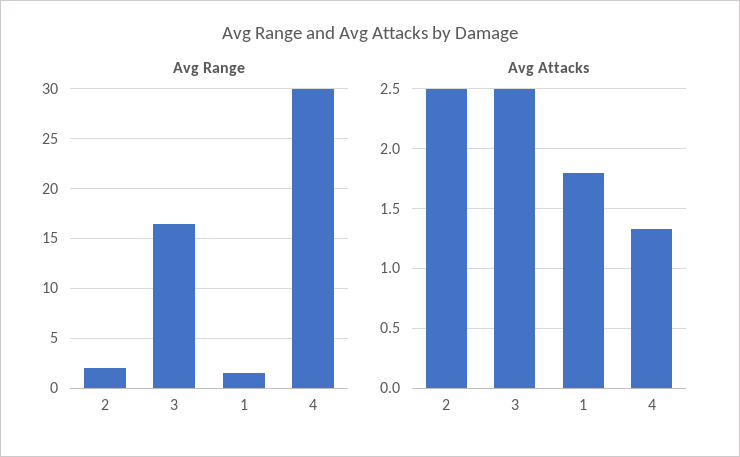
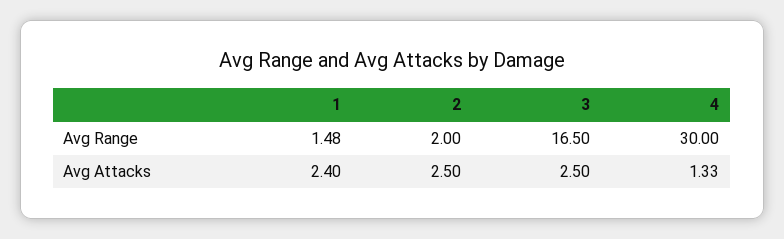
  {
    "Avg Range": {
      "2": 2,
      "3": 16.5,
      "1": 1.48,
      "4": 30
    },
    "Avg Attacks": {
      "2": 2.5,
      "3": 2.5,
-     "1": 1.8,
+     "1": 2.4,
      "4": 1.33
    }
  }

